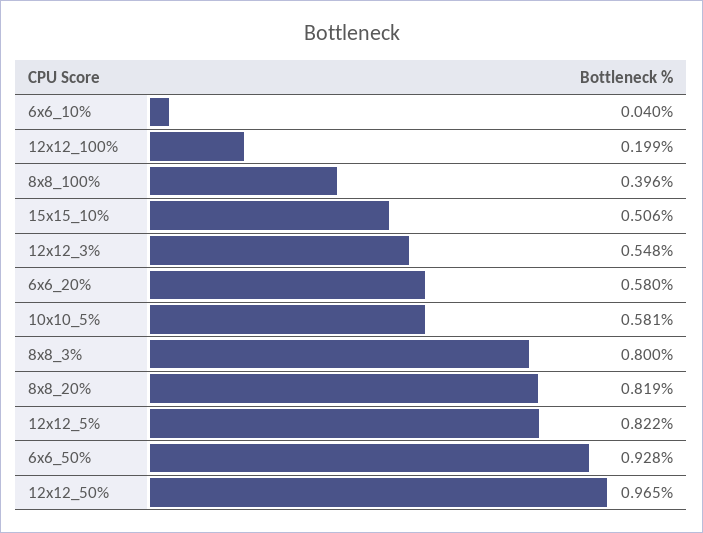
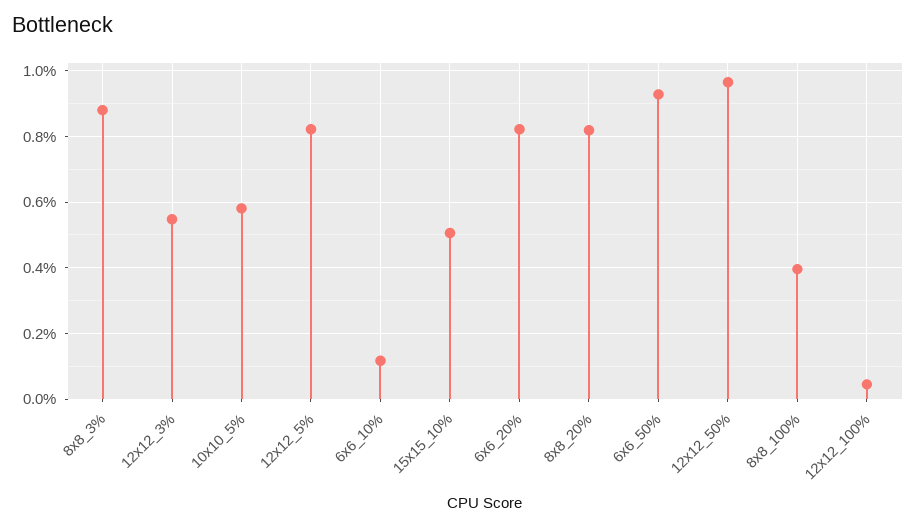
  {
-   "6x6_10%": 0.04,
+   "6x6_10%": 0.12,
-   "12x12_100%": 0.199,
+   "12x12_100%": 0.04,
    "8x8_100%": 0.396,
    "15x15_10%": 0.506,
    "12x12_3%": 0.548,
-   "6x6_20%": 0.58,
+   "6x6_20%": 0.82,
    "10x10_5%": 0.581,
-   "8x8_3%": 0.8,
+   "8x8_3%": 0.88,
    "8x8_20%": 0.819,
    "12x12_5%": 0.822,
    "6x6_50%": 0.928,
    "12x12_50%": 0.965
  }

